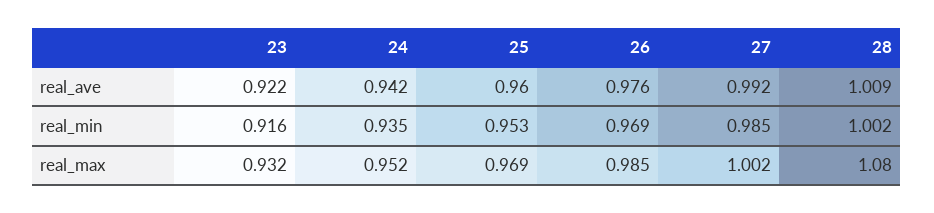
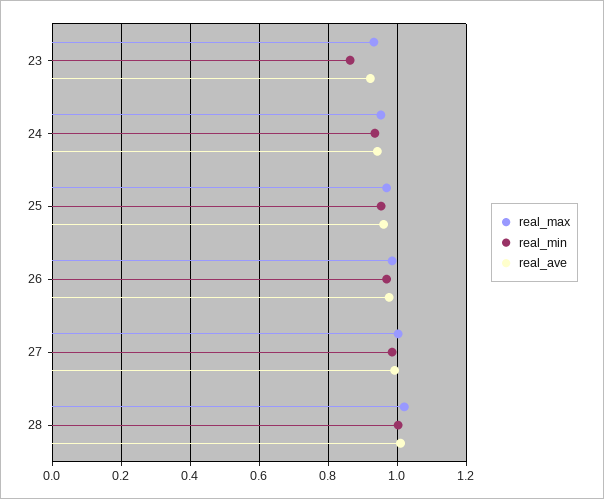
  {
    "real_ave": {
      "23": 0.922,
      "24": 0.942,
      "25": 0.96,
      "26": 0.976,
      "27": 0.992,
      "28": 1.009
    },
    "real_min": {
-     "23": 0.916,
+     "23": 0.86,
      "24": 0.935,
      "25": 0.953,
      "26": 0.969,
      "27": 0.985,
      "28": 1.002
    },
    "real_max": {
      "23": 0.932,
      "24": 0.952,
      "25": 0.969,
      "26": 0.985,
      "27": 1.002,
-     "28": 1.08
+     "28": 1.02
    }
  }

